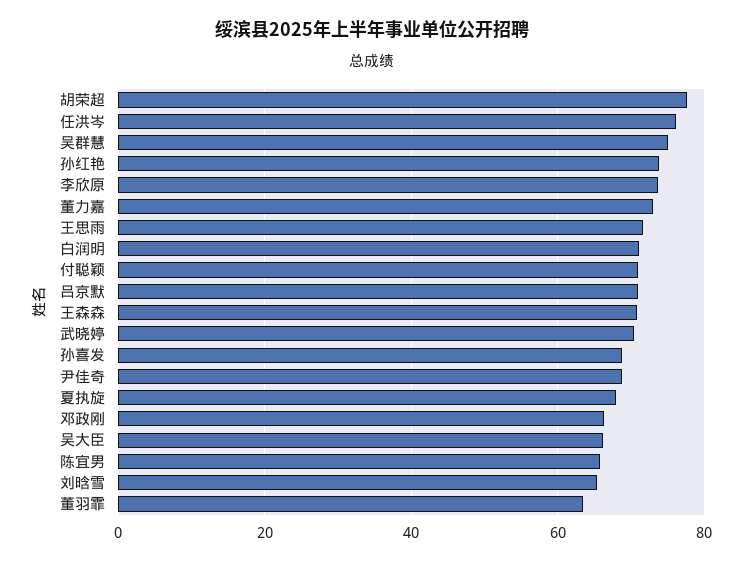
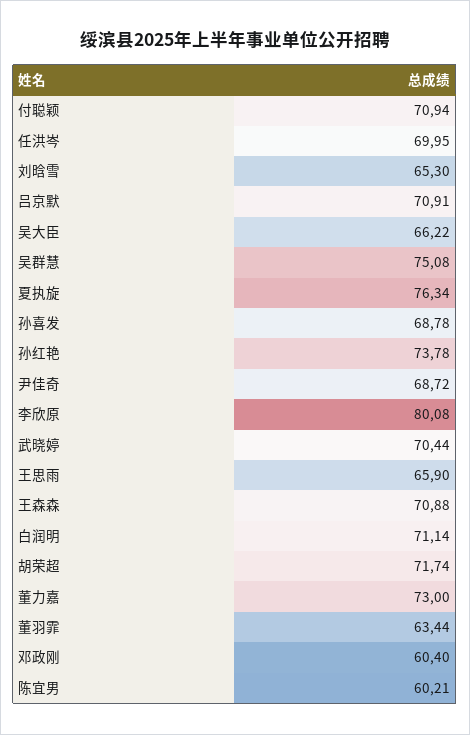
  {
-   "胡荣超": 78,
+   "胡荣超": 71.74,
-   "任洪岑": 76,
+   "任洪岑": 69.95,
    "吴群慧": 75.08,
    "孙红艳": 73.78,
-   "李欣原": 74,
+   "李欣原": 80.08,
    "董力嘉": 73,
-   "王思雨": 72,
+   "王思雨": 65.9,
    "白润明": 71.14,
    "付聪颖": 70.94,
    "吕京默": 70.91,
    "王森森": 70.88,
    "武晓婷": 70.44,
    "孙喜发": 68.78,
    "尹佳奇": 68.72,
-   "夏执旋": 68,
+   "夏执旋": 76.34,
-   "邓政刚": 66,
+   "邓政刚": 60.4,
    "吴大臣": 66.22,
-   "陈宜男": 66,
+   "陈宜男": 60.21,
    "刘晗雪": 65.3,
    "董羽霏": 63.44
  }

